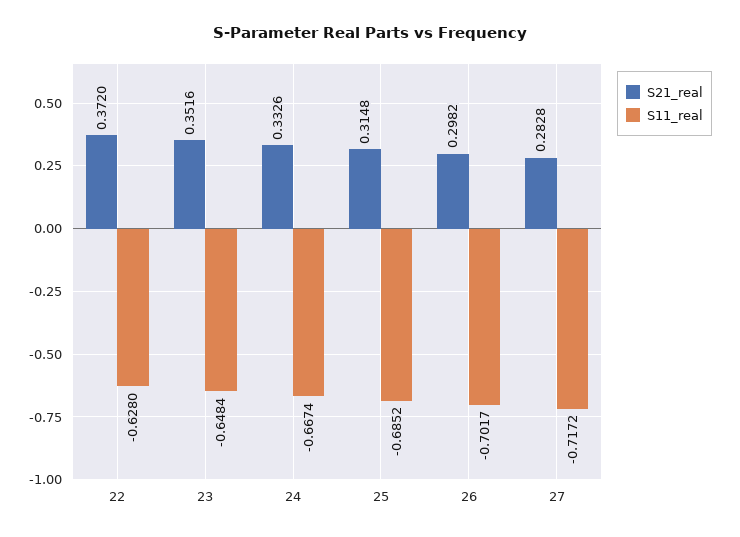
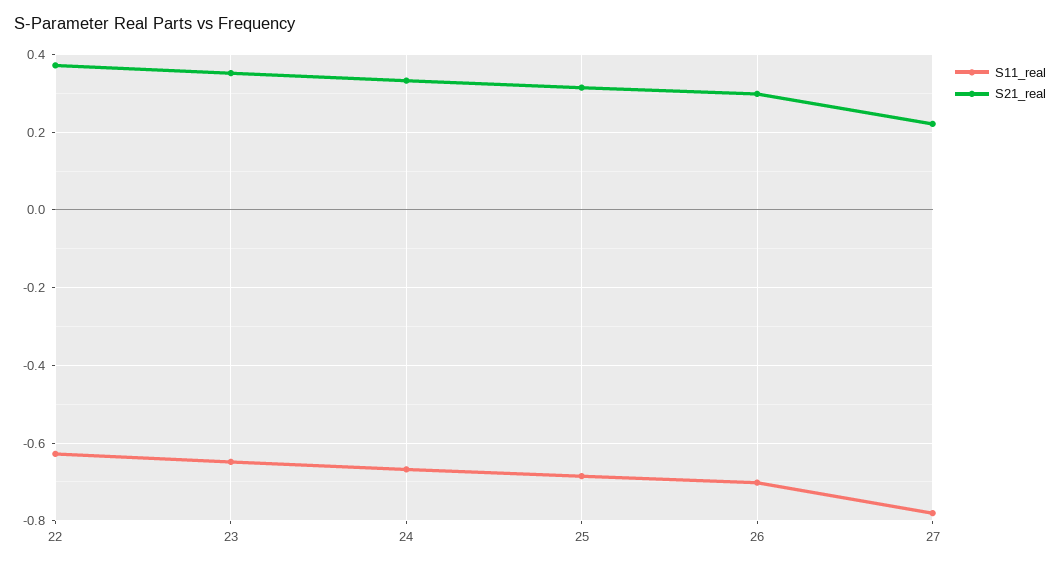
  {
    "S21_real": {
      "22": 0.372,
      "23": 0.3516,
      "24": 0.3326,
      "25": 0.3148,
      "26": 0.2982,
-     "27": 0.2828
+     "27": 0.22
    },
    "S11_real": {
      "22": -0.628,
      "23": -0.6484,
      "24": -0.6674,
      "25": -0.6852,
      "26": -0.7017,
-     "27": -0.7172
+     "27": -0.78
    }
  }

